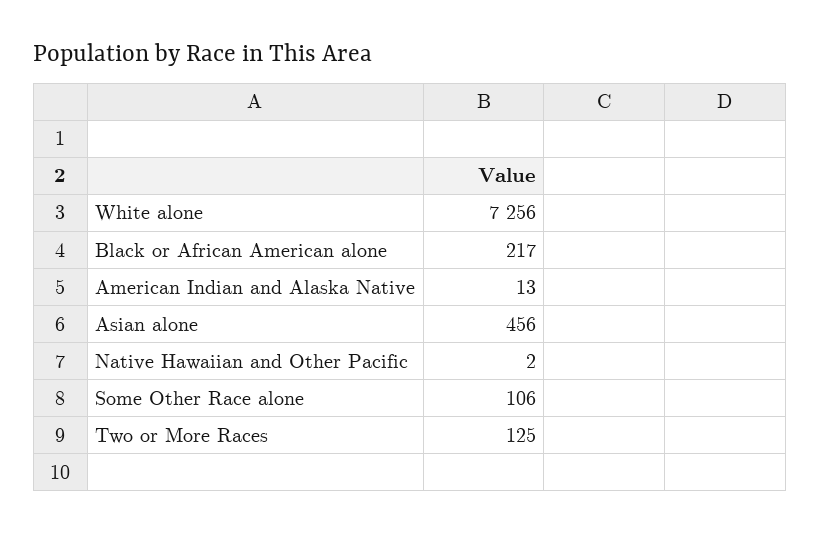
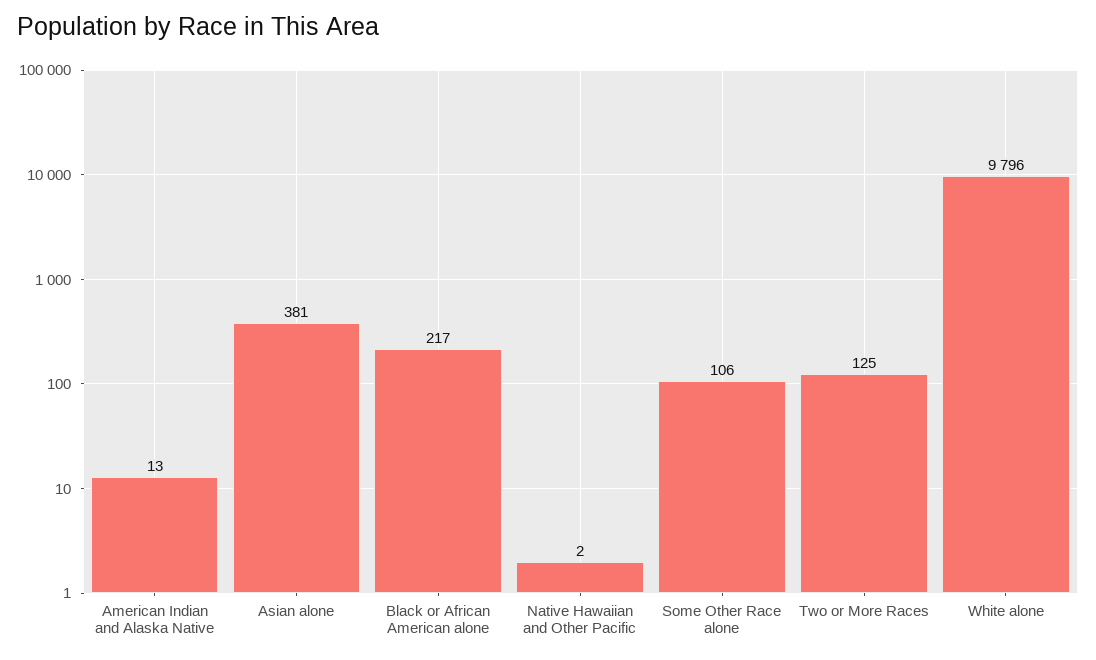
  {
-   "White alone": 7256,
+   "White alone": 9796,
    "Black or African American alone": 217,
    "American Indian and Alaska Native": 13,
-   "Asian alone": 456,
+   "Asian alone": 381,
    "Native Hawaiian and Other Pacific": 2,
    "Some Other Race alone": 106,
    "Two or More Races": 125
  }

